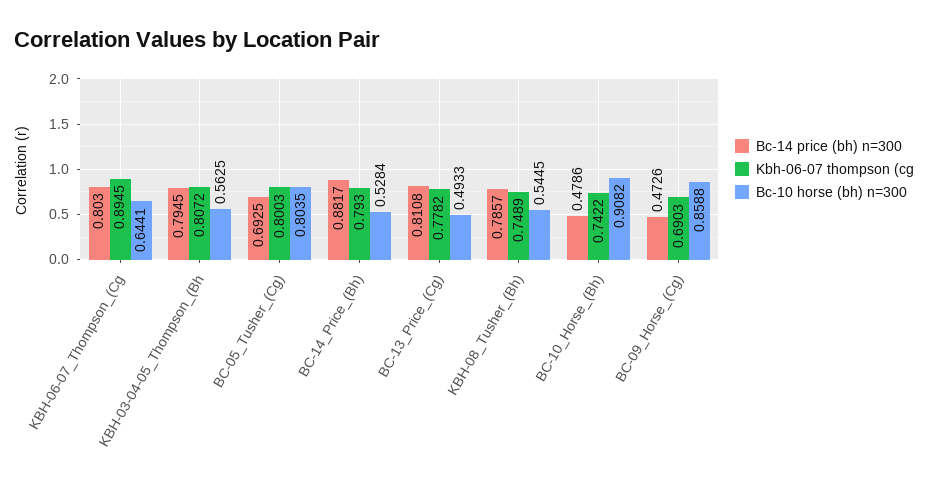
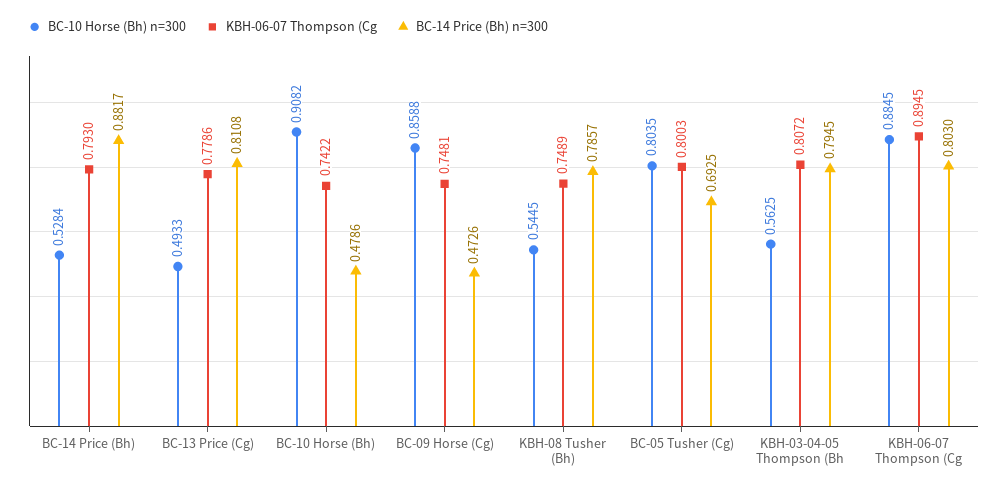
  {
    "Bc-14 price (bh) n=300": {
      "KBH-06-07_Thompson_(Cg": 0.803,
      "KBH-03-04-05_Thompson_(Bh": 0.7945,
      "BC-05_Tusher_(Cg)": 0.6925,
      "BC-14_Price_(Bh)": 0.8817,
      "BC-13_Price_(Cg)": 0.8108,
      "KBH-08_Tusher_(Bh)": 0.7857,
      "BC-10_Horse_(Bh)": 0.4786,
      "BC-09_Horse_(Cg)": 0.4726
    },
    "Kbh-06-07 thompson (cg": {
      "KBH-06-07_Thompson_(Cg": 0.8945,
      "KBH-03-04-05_Thompson_(Bh": 0.8072,
      "BC-05_Tusher_(Cg)": 0.8003,
      "BC-14_Price_(Bh)": 0.793,
-     "BC-13_Price_(Cg)": 0.7782,
+     "BC-13_Price_(Cg)": 0.7786,
      "KBH-08_Tusher_(Bh)": 0.7489,
      "BC-10_Horse_(Bh)": 0.7422,
-     "BC-09_Horse_(Cg)": 0.6903
+     "BC-09_Horse_(Cg)": 0.7481
    },
    "Bc-10 horse (bh) n=300": {
-     "KBH-06-07_Thompson_(Cg": 0.6441,
+     "KBH-06-07_Thompson_(Cg": 0.8845,
      "KBH-03-04-05_Thompson_(Bh": 0.5625,
      "BC-05_Tusher_(Cg)": 0.8035,
      "BC-14_Price_(Bh)": 0.5284,
      "BC-13_Price_(Cg)": 0.4933,
      "KBH-08_Tusher_(Bh)": 0.5445,
      "BC-10_Horse_(Bh)": 0.9082,
      "BC-09_Horse_(Cg)": 0.8588
    }
  }

